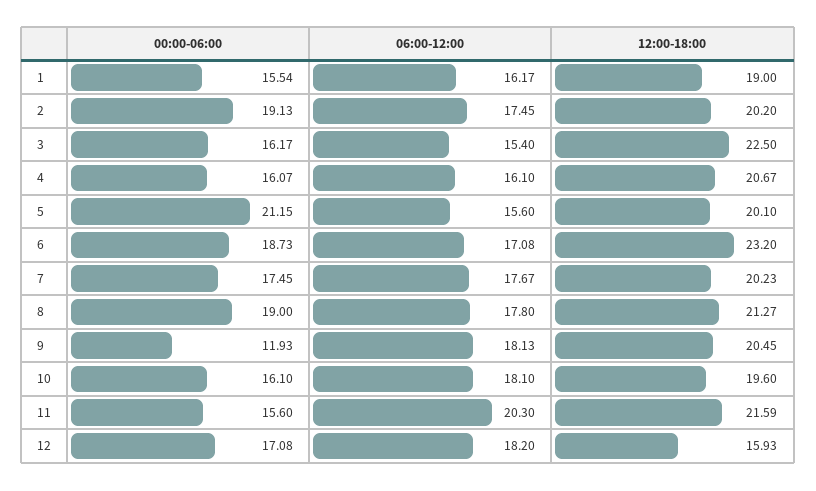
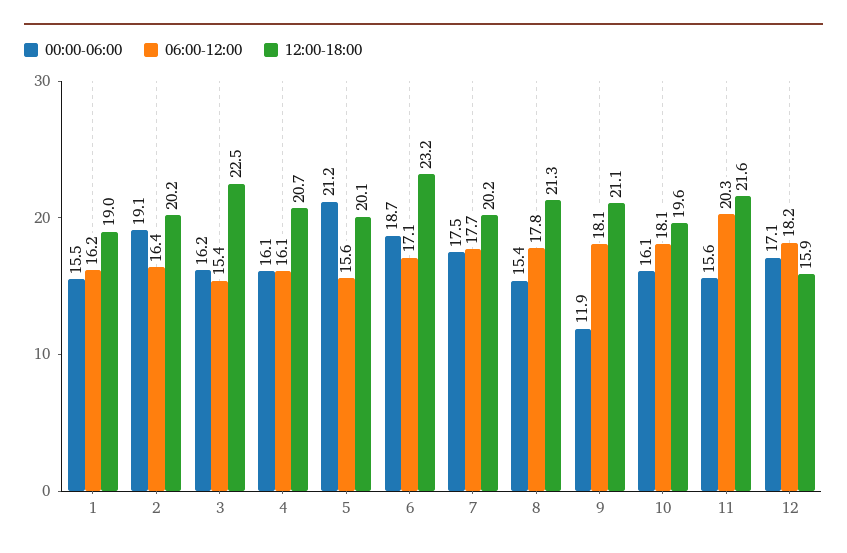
  {
    "00:00-06:00": {
      "1": 15.54,
      "2": 19.13,
      "3": 16.17,
      "4": 16.07,
      "5": 21.15,
      "6": 18.73,
      "7": 17.45,
-     "8": 19,
+     "8": 15.4,
      "9": 11.93,
      "10": 16.1,
      "11": 15.6,
      "12": 17.08
    },
    "06:00-12:00": {
      "1": 16.17,
-     "2": 17.45,
+     "2": 16.4,
      "3": 15.4,
      "4": 16.1,
      "5": 15.6,
      "6": 17.08,
      "7": 17.67,
      "8": 17.8,
      "9": 18.13,
      "10": 18.1,
      "11": 20.3,
      "12": 18.2
    },
    "12:00-18:00": {
      "1": 19,
      "2": 20.2,
      "3": 22.5,
      "4": 20.67,
      "5": 20.1,
      "6": 23.2,
      "7": 20.23,
      "8": 21.27,
-     "9": 20.45,
+     "9": 21.1,
      "10": 19.6,
      "11": 21.59,
      "12": 15.93
    }
  }

